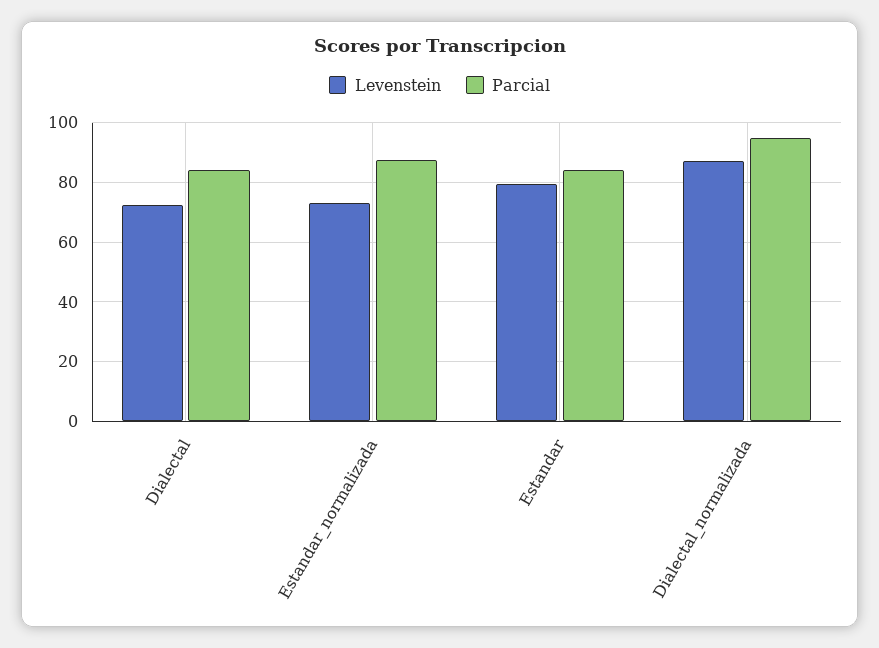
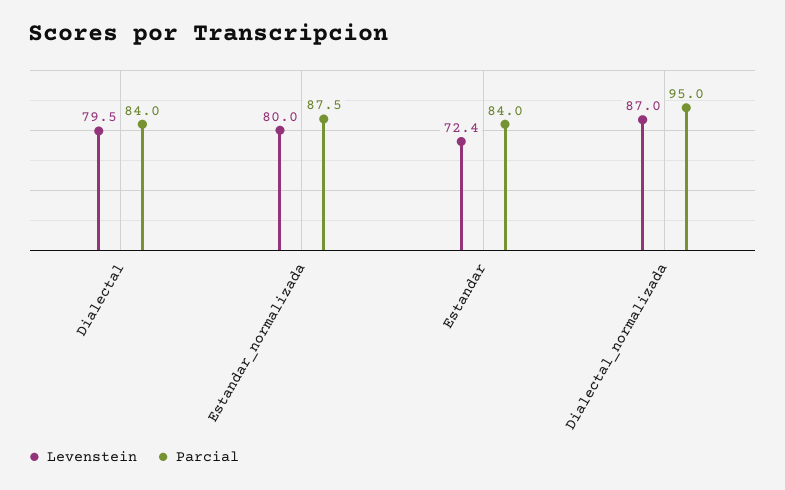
  {
    "Levenstein": {
-     "Dialectal": 72.5,
+     "Dialectal": 79.5,
-     "Estandar_normalizada": 72.5,
+     "Estandar_normalizada": 80,
-     "Estandar": 80,
+     "Estandar": 72.4,
      "Dialectal_normalizada": 87
    },
    "Parcial": {
      "Dialectal": 84,
      "Estandar_normalizada": 87.5,
      "Estandar": 84,
      "Dialectal_normalizada": 95
    }
  }

